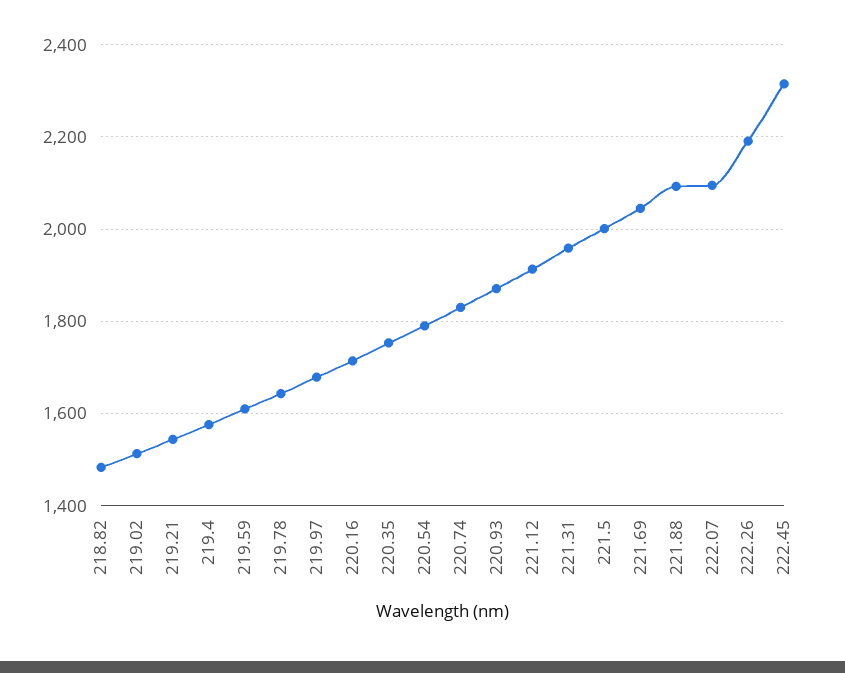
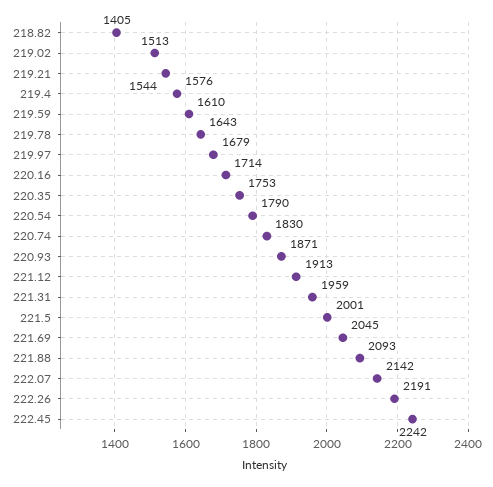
  {
-   "218.82": 1480,
+   "218.82": 1405,
    "219.02": 1513,
    "219.21": 1544,
    "219.4": 1576,
    "219.59": 1610,
    "219.78": 1643,
    "219.97": 1679,
    "220.16": 1714,
    "220.35": 1753,
    "220.54": 1790,
    "220.74": 1830,
    "220.93": 1871,
    "221.12": 1913,
    "221.31": 1959,
    "221.5": 2001,
    "221.69": 2045,
    "221.88": 2093,
-   "222.07": 2100,
+   "222.07": 2142,
    "222.26": 2191,
-   "222.45": 2320
+   "222.45": 2242
  }

